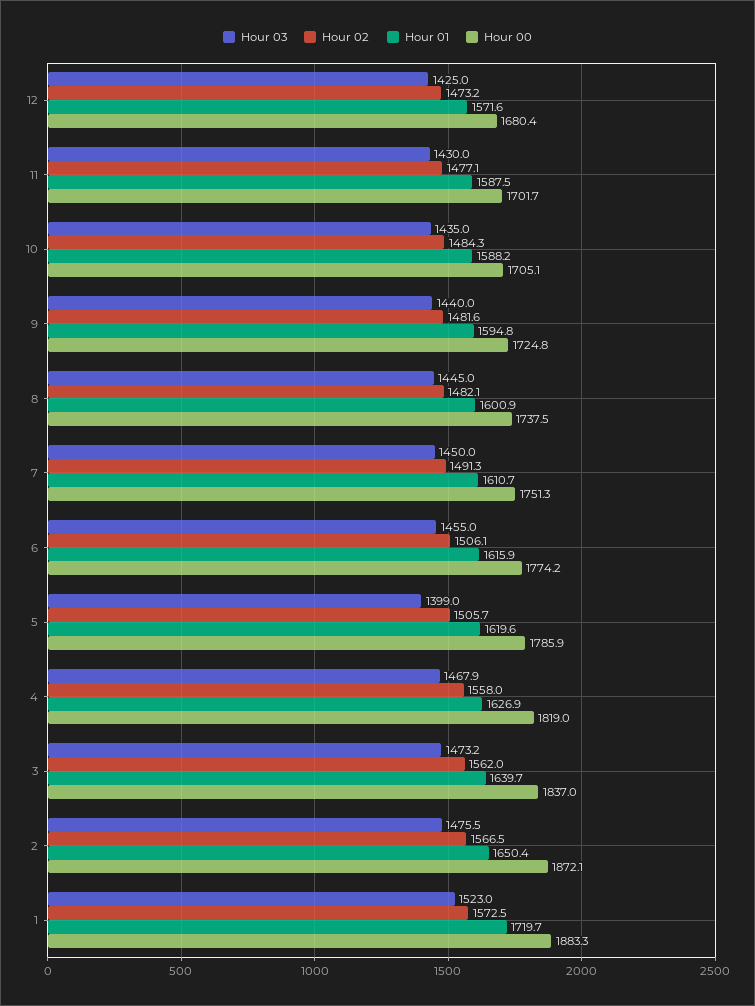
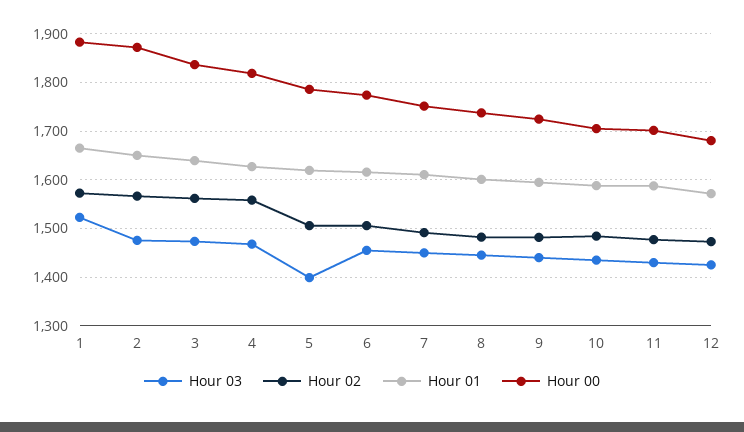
  {
    "Hour 03": {
      "12": 1425,
      "11": 1430,
      "10": 1435,
      "9": 1440,
      "8": 1445,
      "7": 1450,
      "6": 1455,
      "5": 1399,
      "4": 1467.9,
      "3": 1473.2,
      "2": 1475.5,
      "1": 1523
    },
    "Hour 02": {
      "12": 1473.2,
      "11": 1477.1,
      "10": 1484.3,
      "9": 1481.6,
      "8": 1482.1,
      "7": 1491.3,
      "6": 1506.1,
      "5": 1505.7,
      "4": 1558,
      "3": 1562,
      "2": 1566.5,
      "1": 1572.5
    },
    "Hour 01": {
      "12": 1571.6,
      "11": 1587.5,
      "10": 1588.2,
      "9": 1594.8,
      "8": 1600.9,
      "7": 1610.7,
      "6": 1615.9,
      "5": 1619.6,
      "4": 1626.9,
      "3": 1639.7,
      "2": 1650.4,
-     "1": 1719.7
+     "1": 1660
    },
    "Hour 00": {
      "12": 1680.4,
      "11": 1701.7,
      "10": 1705.1,
      "9": 1724.8,
      "8": 1737.5,
      "7": 1751.3,
      "6": 1774.2,
      "5": 1785.9,
      "4": 1819,
      "3": 1837,
      "2": 1872.1,
      "1": 1883.3
    }
  }

